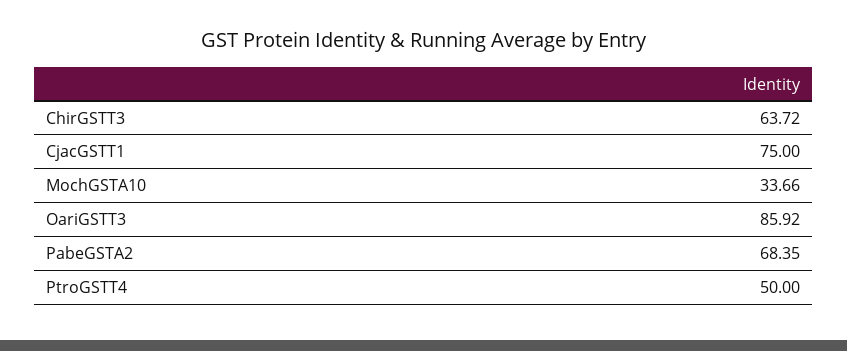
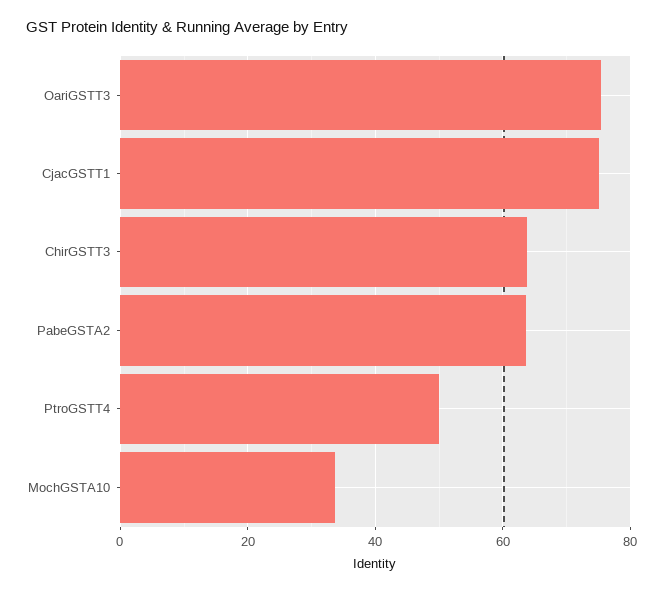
  {
    "ChirGSTT3": 63.72,
    "CjacGSTT1": 75,
    "MochGSTA10": 33.66,
-   "OariGSTT3": 85.92,
+   "OariGSTT3": 76,
-   "PabeGSTA2": 68.35,
+   "PabeGSTA2": 64,
    "PtroGSTT4": 50
  }

